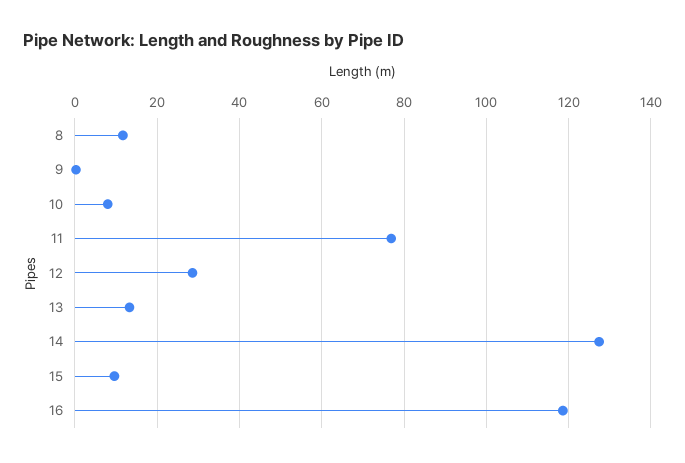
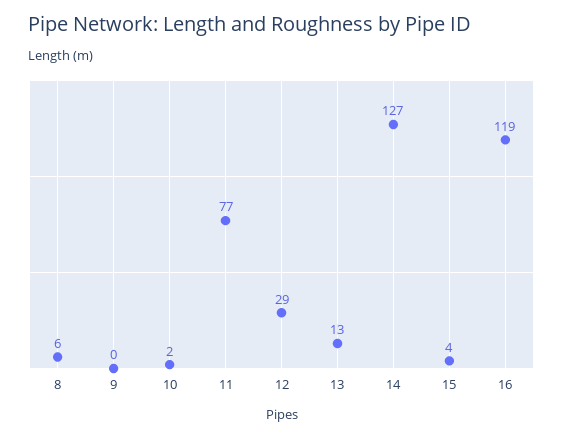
  {
-   "8": 12,
+   "8": 6,
    "9": 0,
-   "10": 8,
+   "10": 2,
    "11": 77,
    "12": 29,
    "13": 13,
    "14": 127,
-   "15": 10,
+   "15": 4,
    "16": 119
  }

